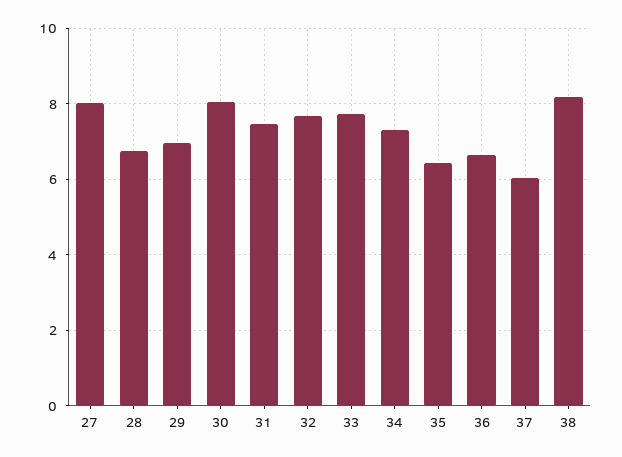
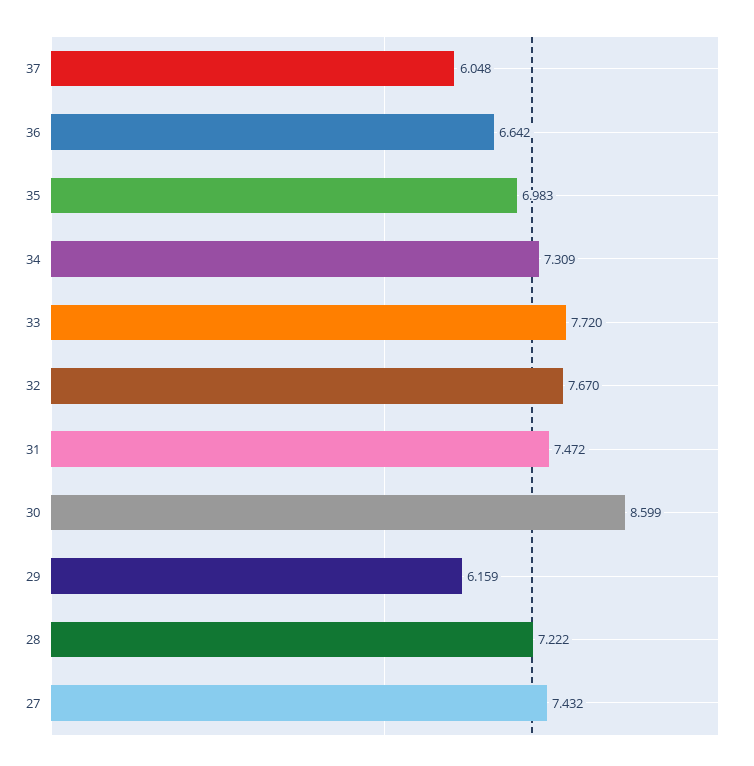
  {
-   "27": 8,
+   "27": 7.432,
-   "28": 6.8,
+   "28": 7.222,
-   "29": 7,
+   "29": 6.159,
-   "30": 8,
+   "30": 8.599,
    "31": 7.472,
    "32": 7.67,
    "33": 7.72,
    "34": 7.309,
-   "35": 6.4,
+   "35": 6.983,
    "36": 6.642,
-   "37": 6.048,
+   "37": 6.048
-   "38": 8.2
  }

